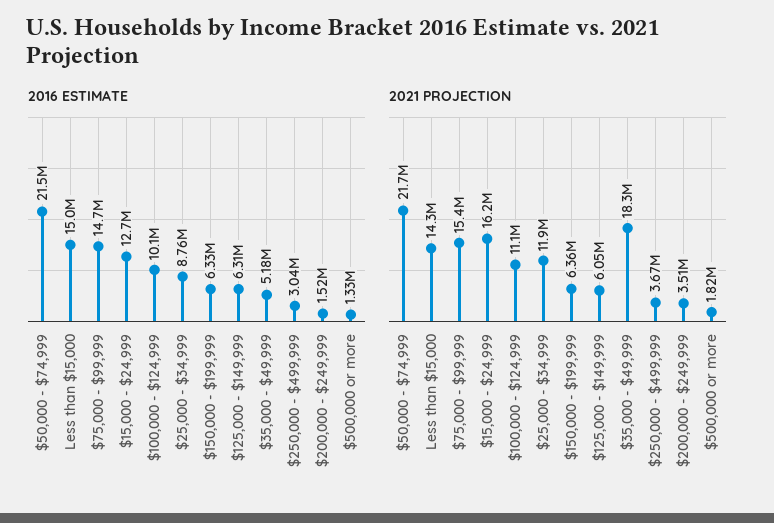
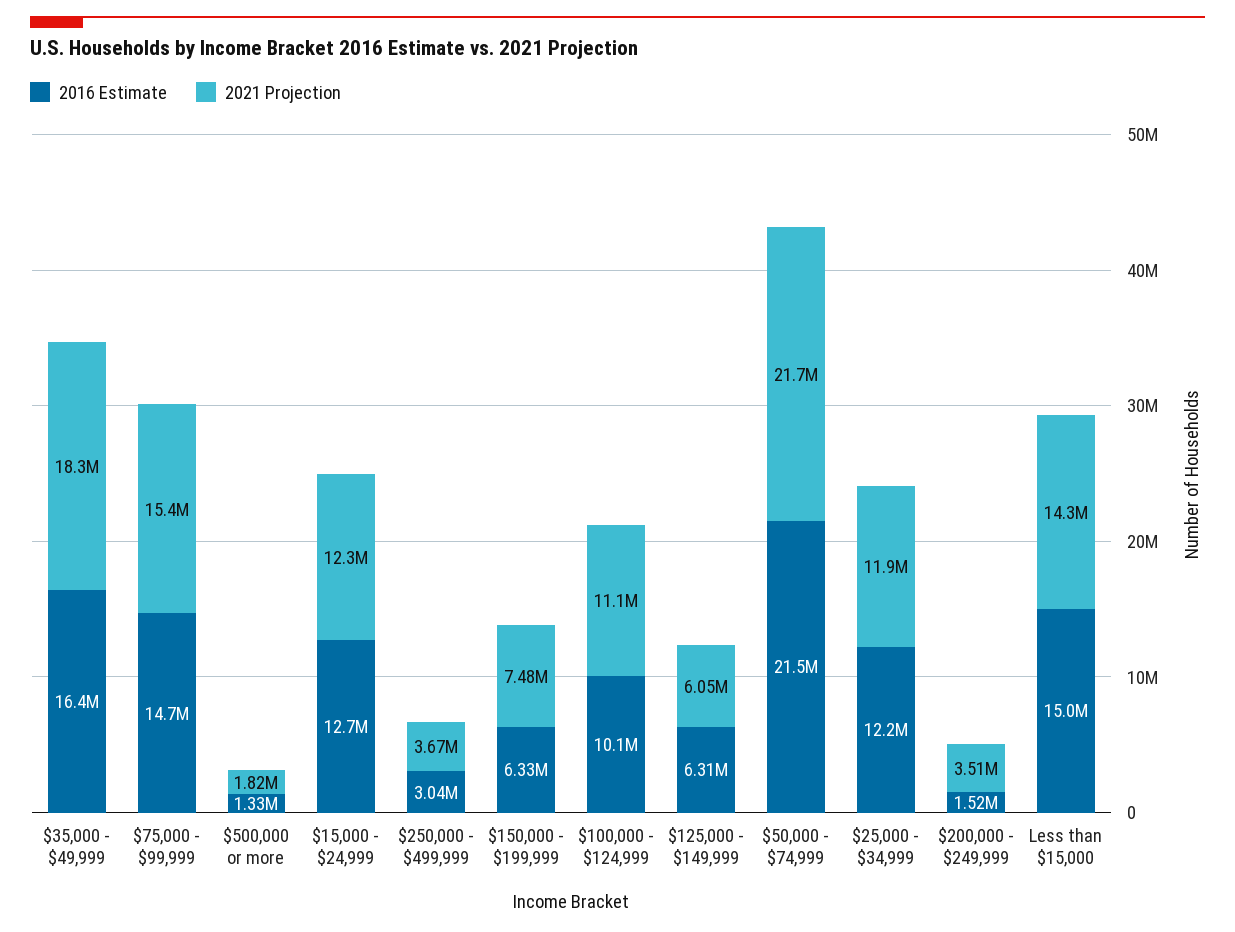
  {
    "2016 ESTIMATE": {
      "$50,000 - $74,999": 21500000,
      "Less than $15,000": 15000000,
      "$75,000 - $99,999": 14700000,
      "$15,000 - $24,999": 12700000,
      "$100,000 - $124,999": 10100000,
-     "$25,000 - $34,999": 8760000,
+     "$25,000 - $34,999": 12200000,
      "$150,000 - $199,999": 6330000,
      "$125,000 - $149,999": 6310000,
-     "$35,000 - $49,999": 5180000,
+     "$35,000 - $49,999": 16400000,
      "$250,000 - $499,999": 3040000,
      "$200,000 - $249,999": 1520000,
      "$500,000 or more": 1330000
    },
    "2021 PROJECTION": {
      "$50,000 - $74,999": 21700000,
      "Less than $15,000": 14300000,
      "$75,000 - $99,999": 15400000,
-     "$15,000 - $24,999": 16200000,
+     "$15,000 - $24,999": 12300000,
      "$100,000 - $124,999": 11100000,
      "$25,000 - $34,999": 11900000,
-     "$150,000 - $199,999": 6360000,
+     "$150,000 - $199,999": 7480000,
      "$125,000 - $149,999": 6050000,
      "$35,000 - $49,999": 18300000,
      "$250,000 - $499,999": 3670000,
      "$200,000 - $249,999": 3510000,
      "$500,000 or more": 1820000
    }
  }

